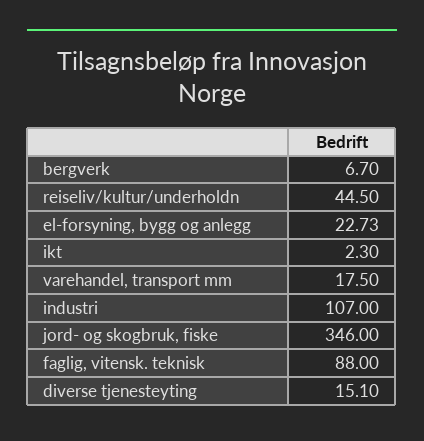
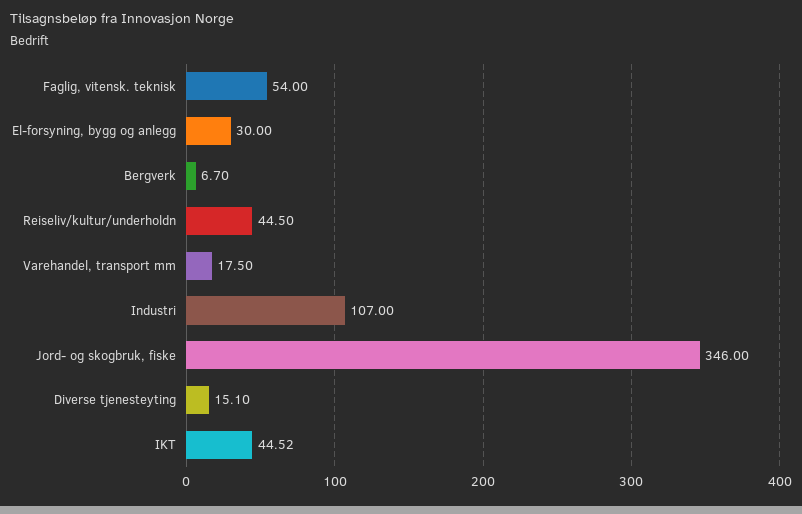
  {
    "bergverk": 6.7,
    "reiseliv/kultur/underholdn": 44.5,
-   "el-forsyning, bygg og anlegg": 22.73,
+   "el-forsyning, bygg og anlegg": 30,
-   "ikt": 2.3,
+   "ikt": 44.52,
    "varehandel, transport mm": 17.5,
    "industri": 107,
    "jord- og skogbruk, fiske": 346,
-   "faglig, vitensk. teknisk": 88,
+   "faglig, vitensk. teknisk": 54,
    "diverse tjenesteyting": 15.1
  }

